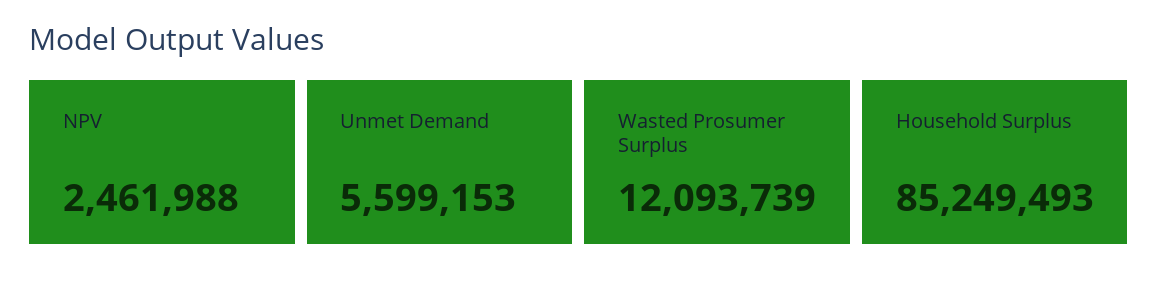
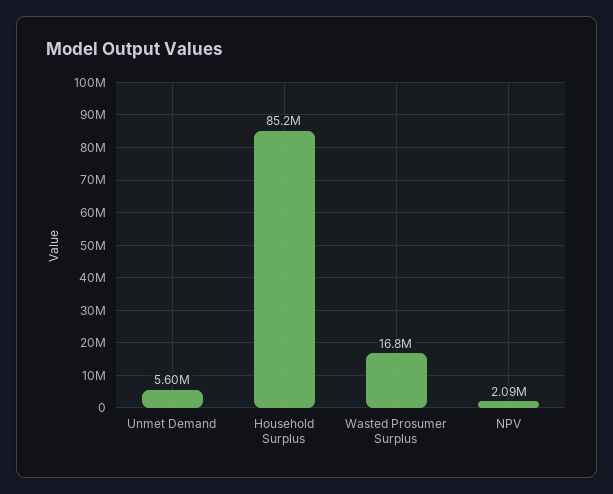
  {
-   "NPV": 2461988,
+   "NPV": 2090000,
    "Unmet Demand": 5599153,
-   "Wasted Prosumer Surplus": 12093739,
+   "Wasted Prosumer Surplus": 16800000,
    "Household Surplus": 85249493
  }

